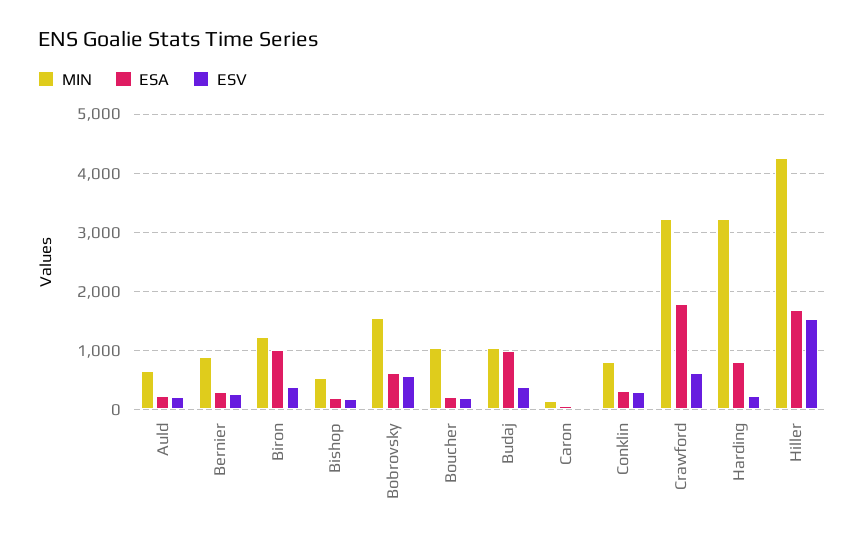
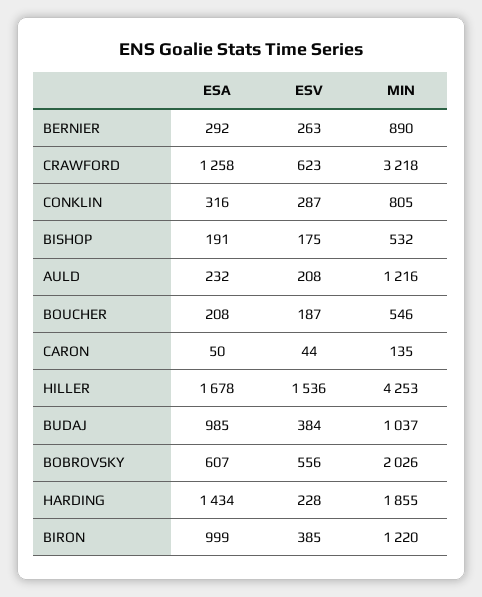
  {
    "MIN": {
-     "Auld": 600,
+     "Auld": 1216,
      "Bernier": 890,
      "Biron": 1220,
      "Bishop": 532,
-     "Bobrovsky": 1600,
+     "Bobrovsky": 2026,
-     "Boucher": 1000,
+     "Boucher": 546,
      "Budaj": 1037,
      "Caron": 135,
      "Conklin": 805,
      "Crawford": 3218,
-     "Harding": 3200,
+     "Harding": 1855,
      "Hiller": 4253
    },
    "ESA": {
      "Auld": 232,
      "Bernier": 292,
      "Biron": 999,
      "Bishop": 191,
      "Bobrovsky": 607,
      "Boucher": 208,
      "Budaj": 985,
      "Caron": 50,
      "Conklin": 316,
-     "Crawford": 1800,
+     "Crawford": 1258,
-     "Harding": 800,
+     "Harding": 1434,
      "Hiller": 1678
    },
    "ESV": {
      "Auld": 208,
      "Bernier": 263,
      "Biron": 385,
      "Bishop": 175,
      "Bobrovsky": 556,
      "Boucher": 187,
      "Budaj": 384,
      "Caron": 44,
      "Conklin": 287,
      "Crawford": 623,
      "Harding": 228,
      "Hiller": 1536
    }
  }

